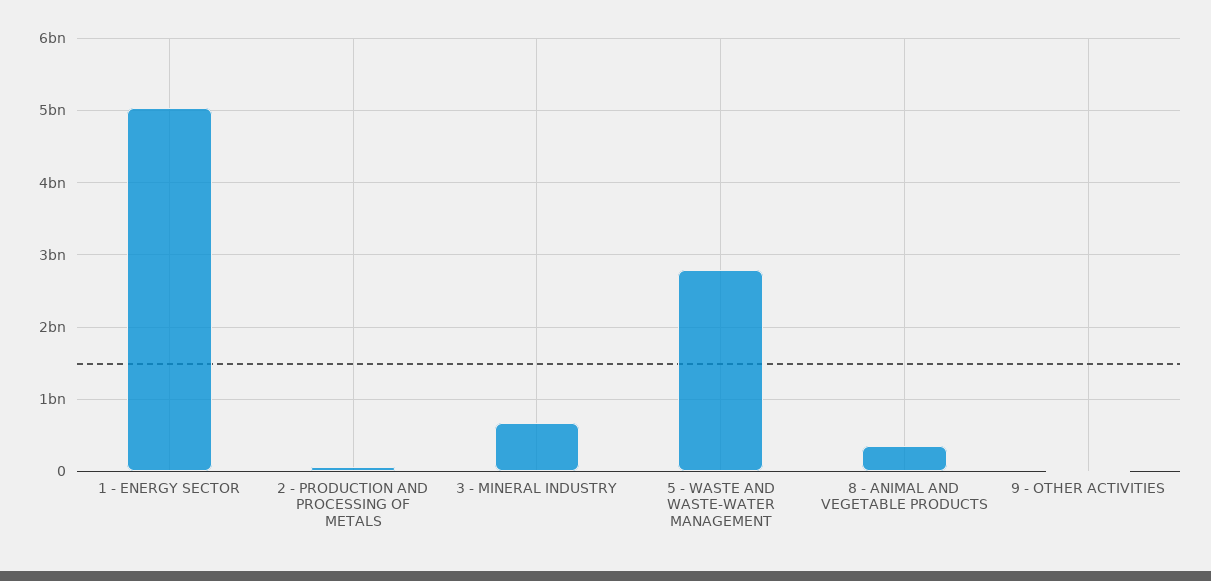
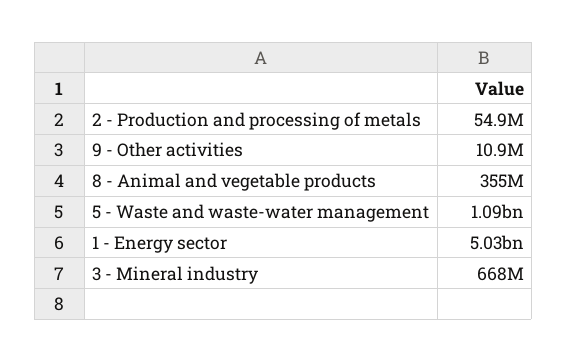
  {
    "1 - ENERGY SECTOR": 5030000000,
    "2 - PRODUCTION AND PROCESSING OF METALS": 54900000,
    "3 - MINERAL INDUSTRY": 668000000,
-   "5 - WASTE AND WASTE-WATER MANAGEMENT": 2800000000,
+   "5 - WASTE AND WASTE-WATER MANAGEMENT": 1090000000,
    "8 - ANIMAL AND VEGETABLE PRODUCTS": 355000000,
    "9 - OTHER ACTIVITIES": 10900000
  }

